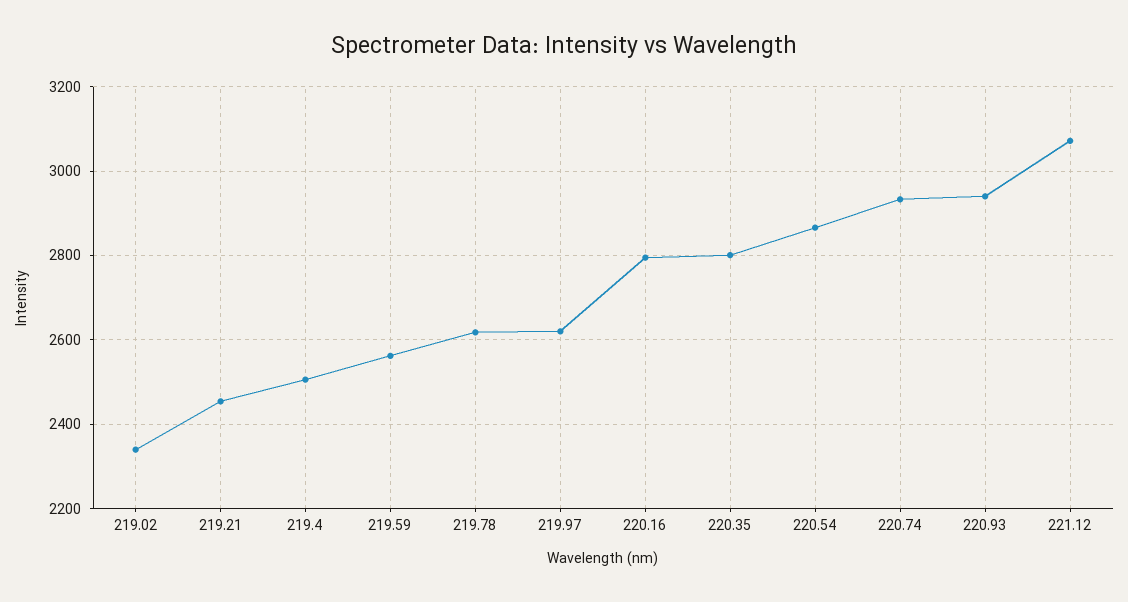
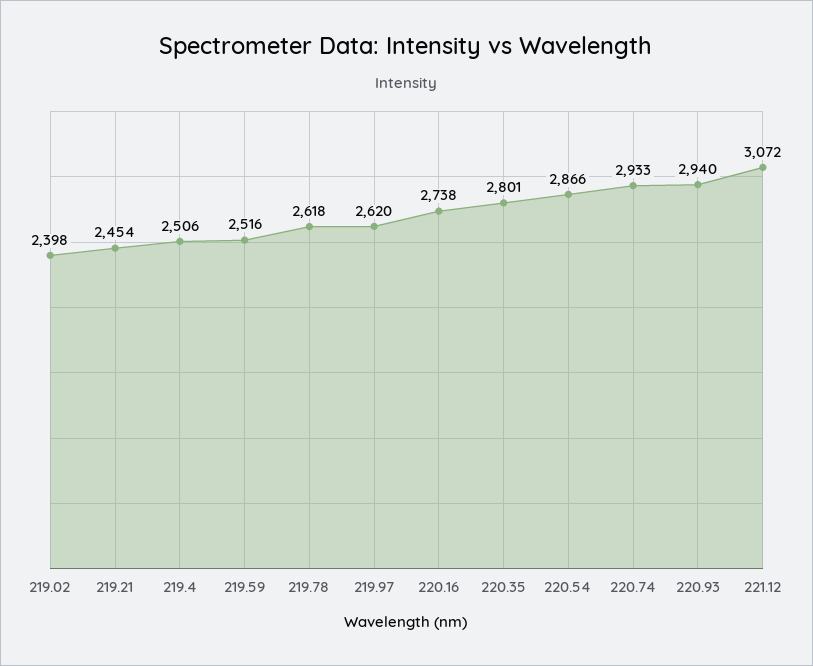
  {
-   "219.02": 2340,
+   "219.02": 2398,
    "219.21": 2454,
    "219.4": 2506,
-   "219.59": 2560,
+   "219.59": 2516,
    "219.78": 2618,
    "219.97": 2620,
-   "220.16": 2800,
+   "220.16": 2738,
    "220.35": 2801,
    "220.54": 2866,
    "220.74": 2933,
    "220.93": 2940,
    "221.12": 3072
  }

